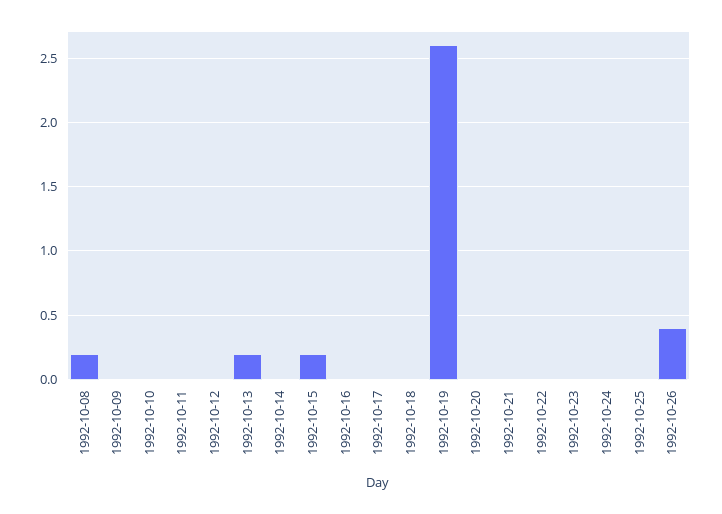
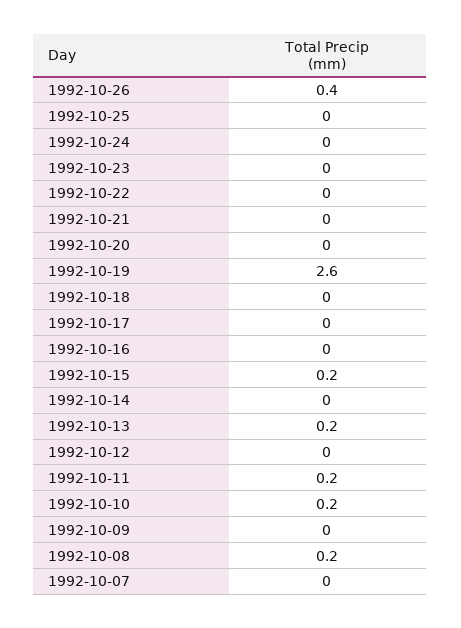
  {
    "1992-10-08": 0.2,
    "1992-10-09": 0,
-   "1992-10-10": 0,
+   "1992-10-10": 0.2,
-   "1992-10-11": 0,
+   "1992-10-11": 0.2,
    "1992-10-12": 0,
    "1992-10-13": 0.2,
    "1992-10-14": 0,
    "1992-10-15": 0.2,
    "1992-10-16": 0,
    "1992-10-17": 0,
    "1992-10-18": 0,
    "1992-10-19": 2.6,
    "1992-10-20": 0,
    "1992-10-21": 0,
    "1992-10-22": 0,
    "1992-10-23": 0,
    "1992-10-24": 0,
    "1992-10-25": 0,
-   "1992-10-26": 0.4
+   "1992-10-26": 0.4,
+   "1992-10-07": 0
  }

